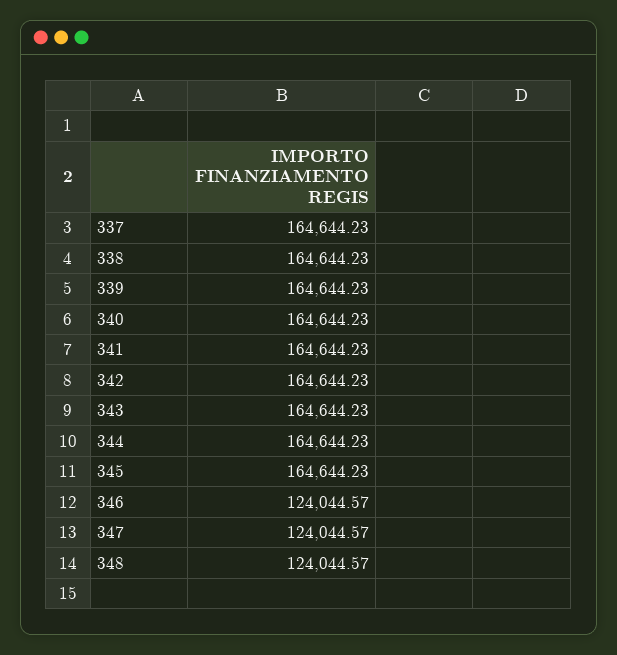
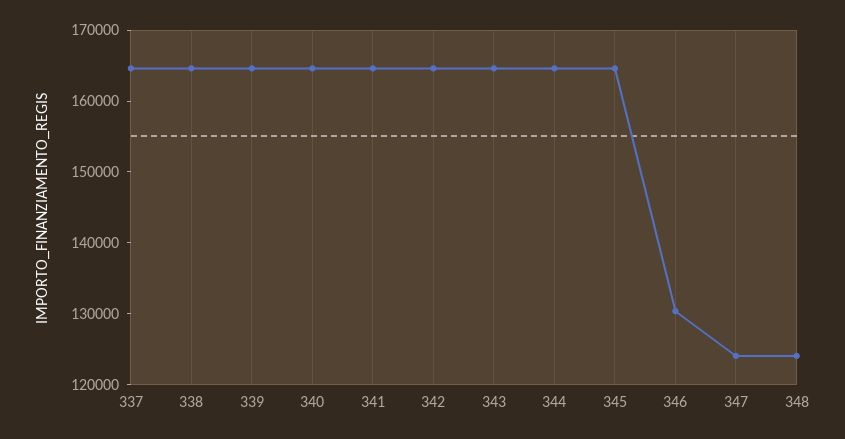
  {
    "337": 164644.23,
    "338": 164644.23,
    "339": 164644.23,
    "340": 164644.23,
    "341": 164644.23,
    "342": 164644.23,
    "343": 164644.23,
    "344": 164644.23,
    "345": 164644.23,
-   "346": 124044.57,
+   "346": 130000,
    "347": 124044.57,
    "348": 124044.57
  }

